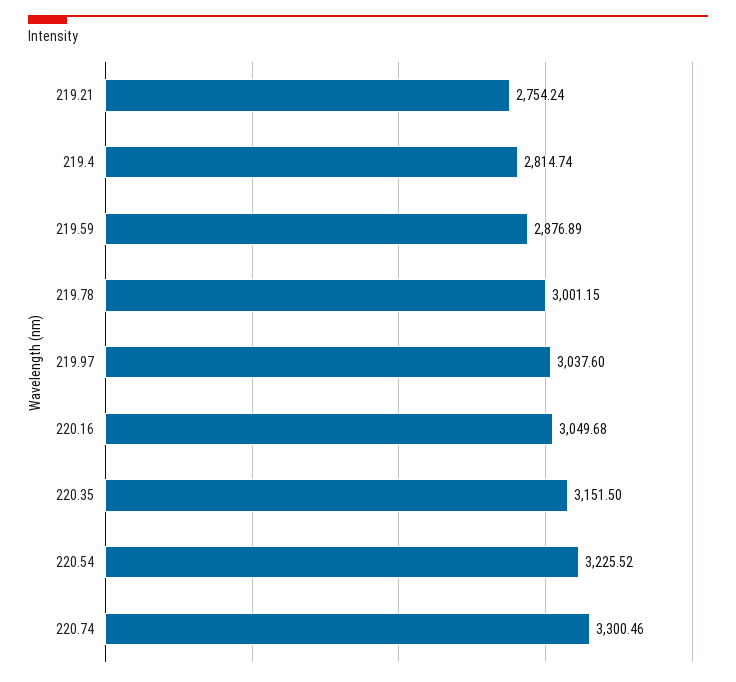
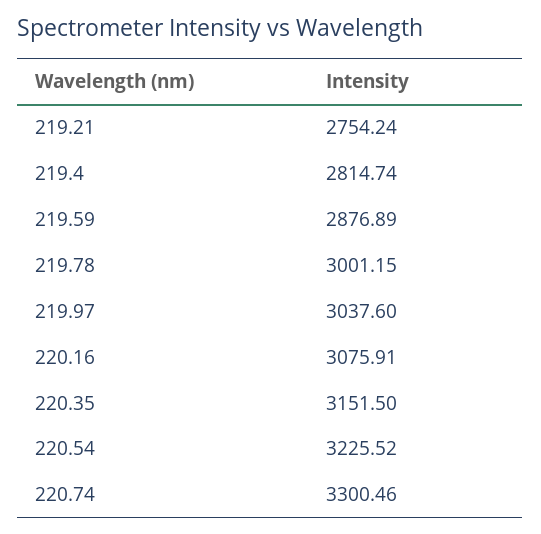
  {
    "219.21": 2754.24,
    "219.4": 2814.74,
    "219.59": 2876.89,
    "219.78": 3001.15,
    "219.97": 3037.6,
-   "220.16": 3049.68,
+   "220.16": 3075.91,
    "220.35": 3151.5,
    "220.54": 3225.52,
    "220.74": 3300.46
  }

